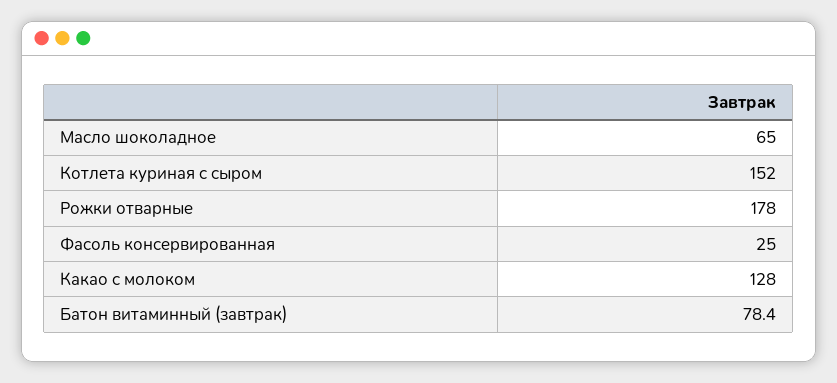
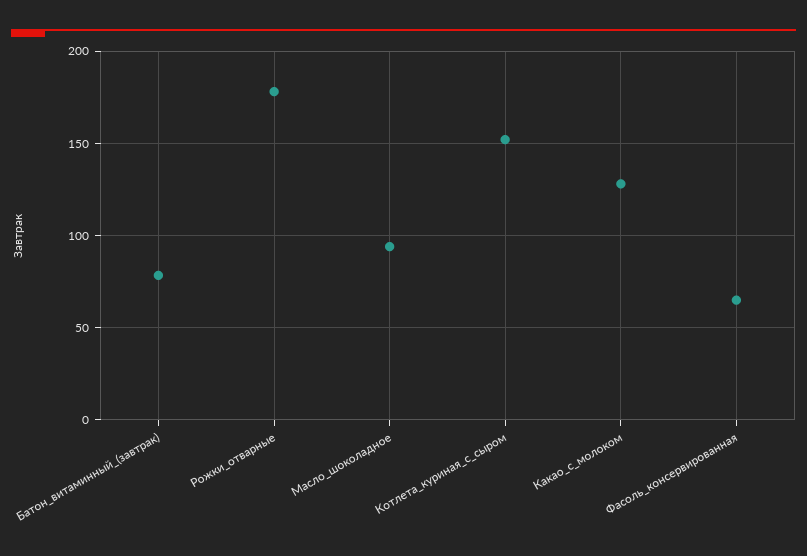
  {
-   "Масло шоколадное": 65,
+   "Масло шоколадное": 95,
    "Котлета куриная с сыром": 152,
    "Рожки отварные": 178,
-   "Фасоль консервированная": 25,
+   "Фасоль консервированная": 65,
    "Какао с молоком": 128,
    "Батон витаминный (завтрак)": 78.4
  }

